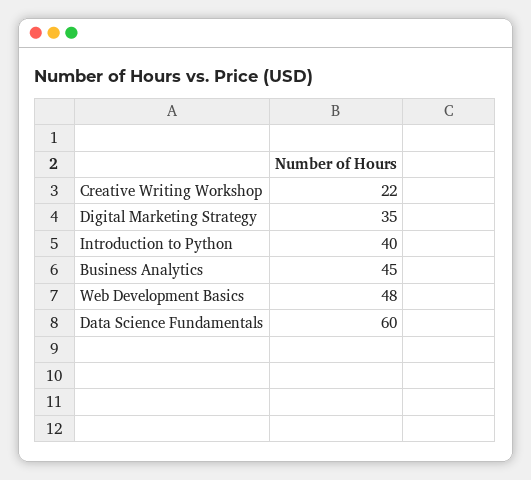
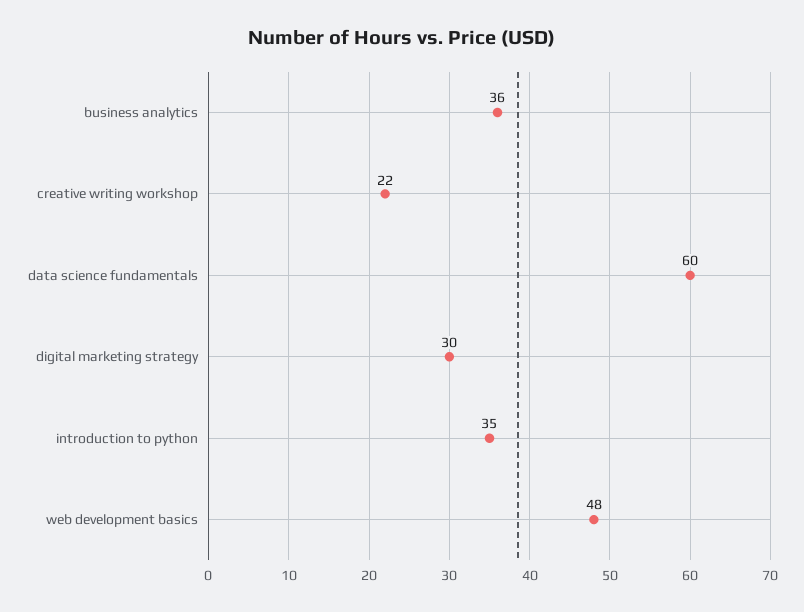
  {
    "Creative Writing Workshop": 22,
-   "Digital Marketing Strategy": 35,
+   "Digital Marketing Strategy": 30,
-   "Introduction to Python": 40,
+   "Introduction to Python": 35,
-   "Business Analytics": 45,
+   "Business Analytics": 36,
    "Web Development Basics": 48,
    "Data Science Fundamentals": 60
  }

